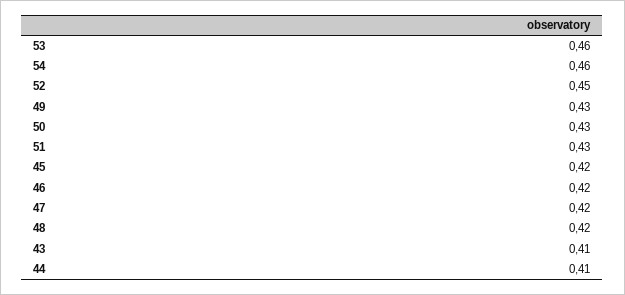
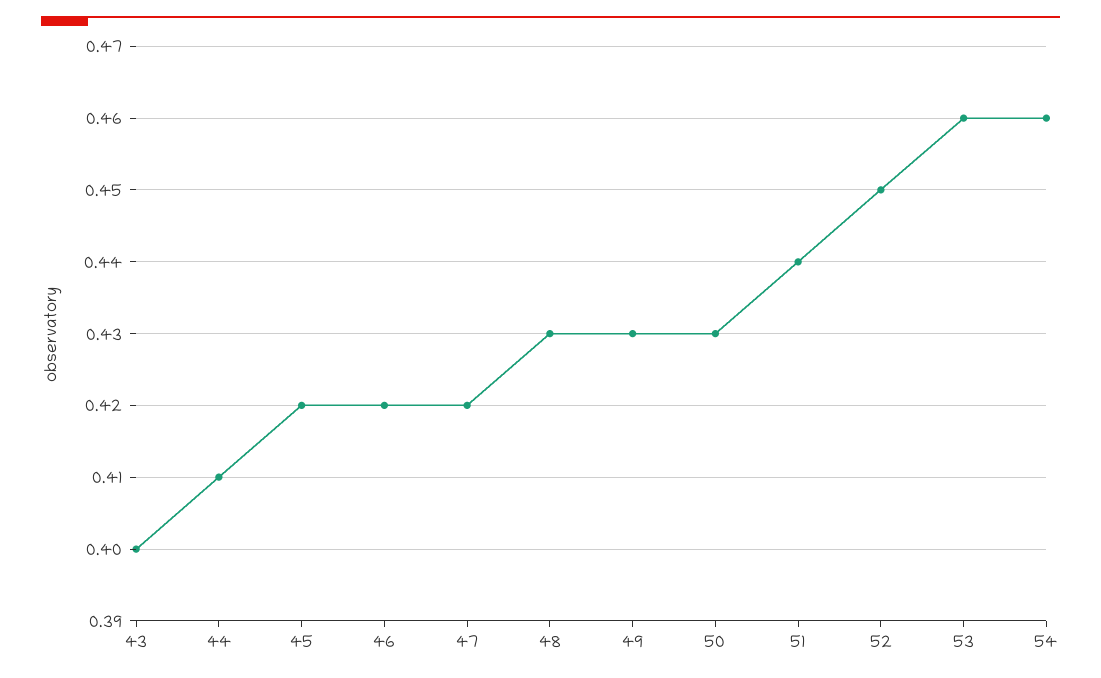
  {
    "53": 0.46,
    "54": 0.46,
    "52": 0.45,
    "49": 0.43,
    "50": 0.43,
-   "51": 0.43,
+   "51": 0.44,
    "45": 0.42,
    "46": 0.42,
    "47": 0.42,
-   "48": 0.42,
+   "48": 0.43,
-   "43": 0.41,
+   "43": 0.4,
    "44": 0.41
  }

